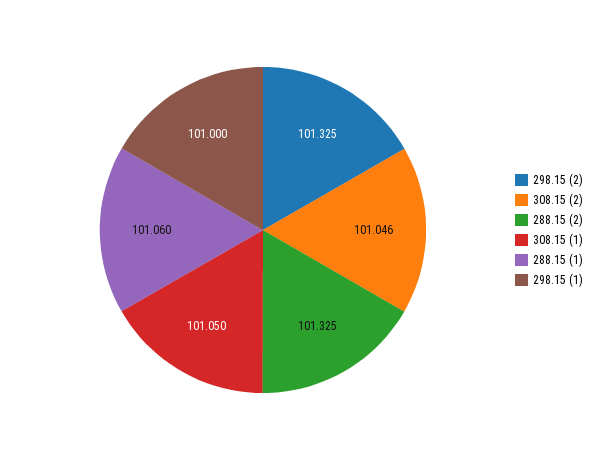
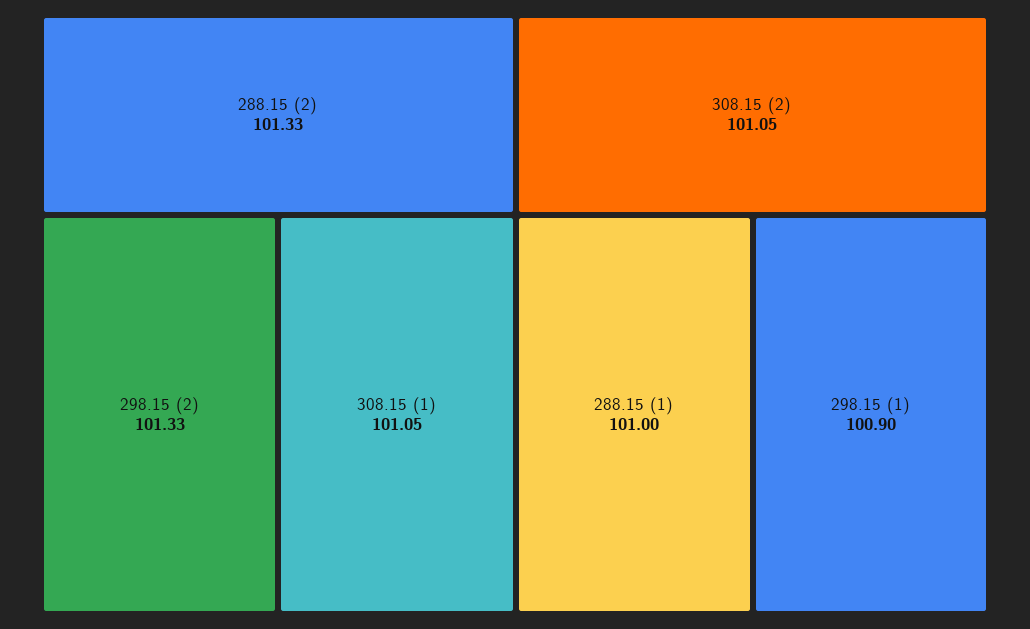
  {
    "298.15 (2)": 101.325,
    "308.15 (2)": 101.046,
    "288.15 (2)": 101.325,
    "308.15 (1)": 101.05,
-   "288.15 (1)": 101.06,
+   "288.15 (1)": 101,
-   "298.15 (1)": 101
+   "298.15 (1)": 100.9
  }

